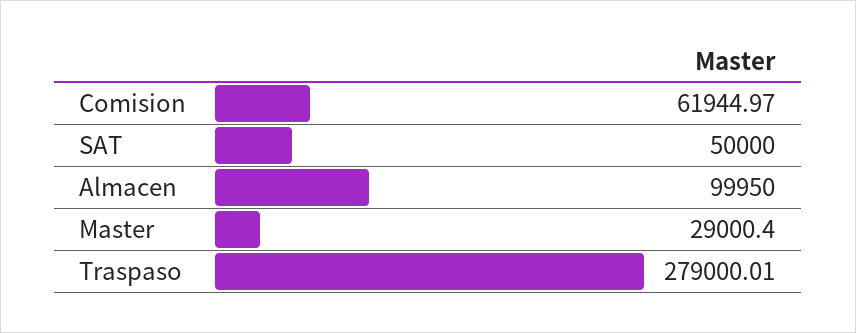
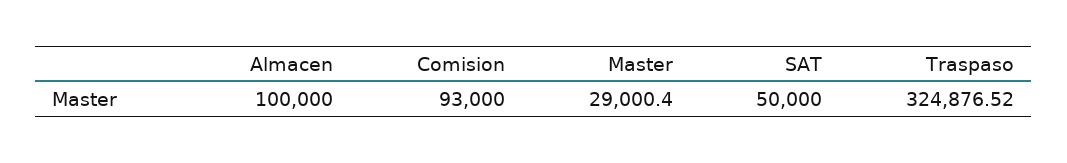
  {
-   "Comision": 61944.97,
+   "Comision": 93000,
    "SAT": 50000,
-   "Almacen": 99950,
+   "Almacen": 100000,
    "Master": 29000.4,
-   "Traspaso": 279000.01
+   "Traspaso": 324876.52
  }

